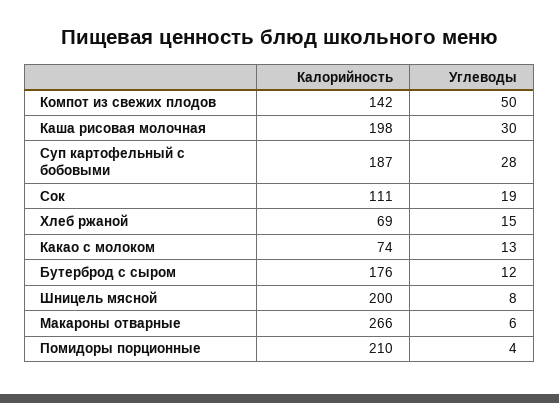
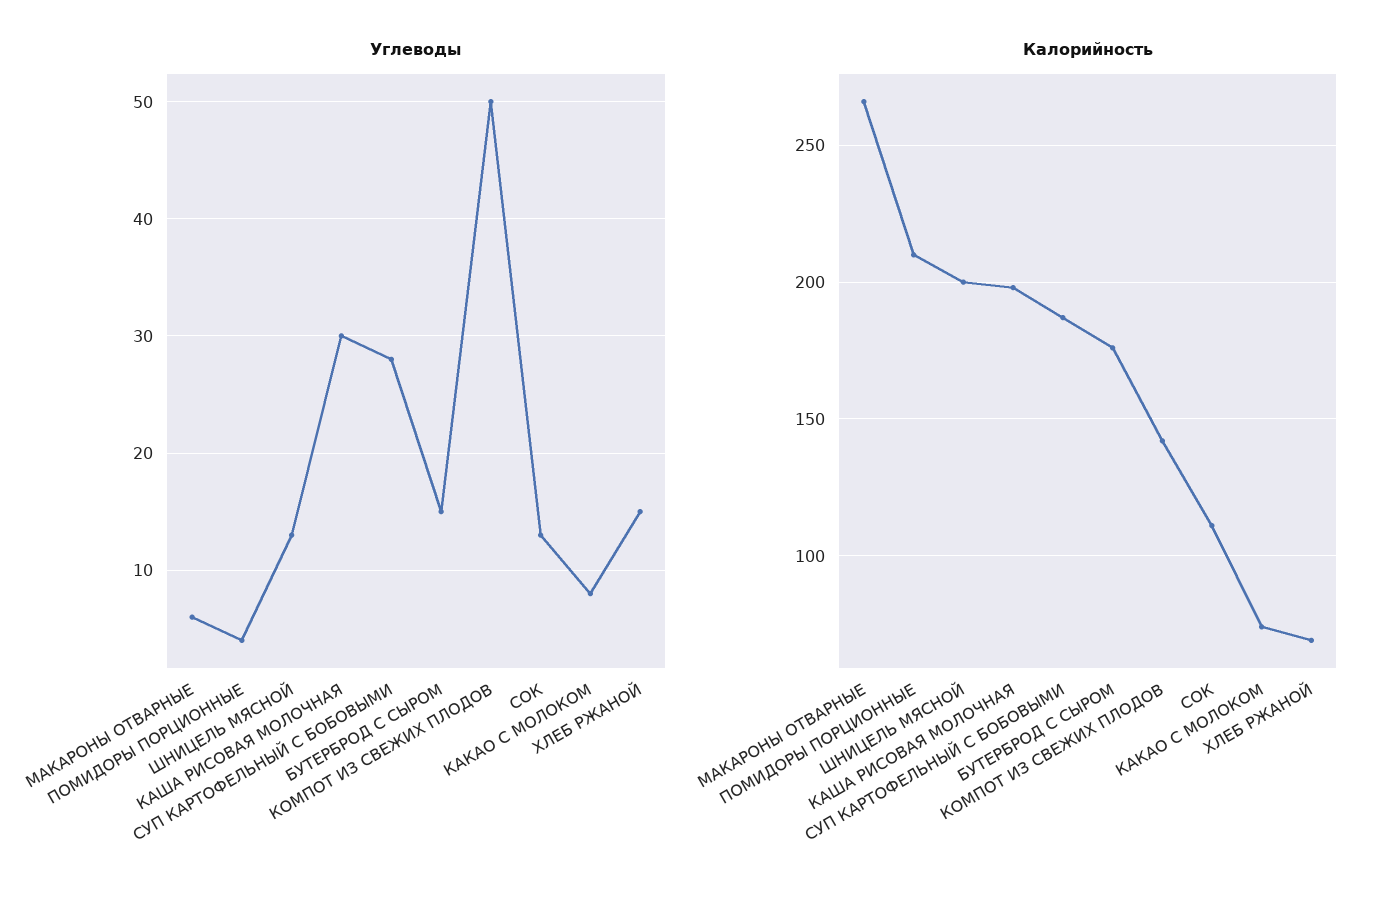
  {
    "Калорийность": {
      "Компот из свежих плодов": 142,
      "Каша рисовая молочная": 198,
      "Суп картофельный с бобовыми": 187,
      "Сок": 111,
      "Хлеб ржаной": 69,
      "Какао с молоком": 74,
      "Бутерброд с сыром": 176,
      "Шницель мясной": 200,
      "Макароны отварные": 266,
      "Помидоры порционные": 210
    },
    "Углеводы": {
      "Компот из свежих плодов": 50,
      "Каша рисовая молочная": 30,
      "Суп картофельный с бобовыми": 28,
-     "Сок": 19,
+     "Сок": 13,
      "Хлеб ржаной": 15,
-     "Какао с молоком": 13,
+     "Какао с молоком": 8,
-     "Бутерброд с сыром": 12,
+     "Бутерброд с сыром": 15,
-     "Шницель мясной": 8,
+     "Шницель мясной": 13,
      "Макароны отварные": 6,
      "Помидоры порционные": 4
    }
  }

